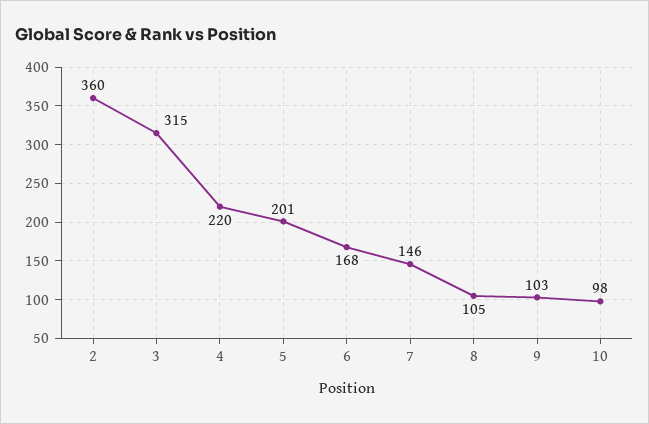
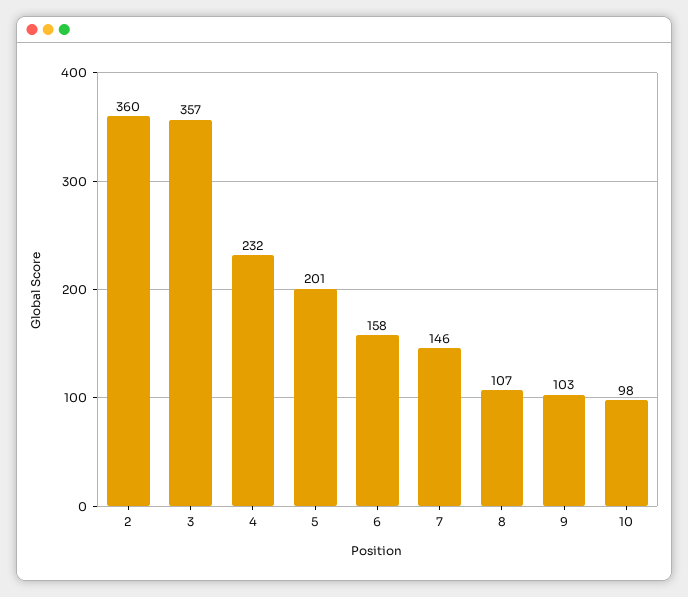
  {
    "2": 360,
-   "3": 315,
+   "3": 357,
-   "4": 220,
+   "4": 232,
    "5": 201,
-   "6": 168,
+   "6": 158,
    "7": 146,
-   "8": 105,
+   "8": 107,
    "9": 103,
    "10": 98
  }

